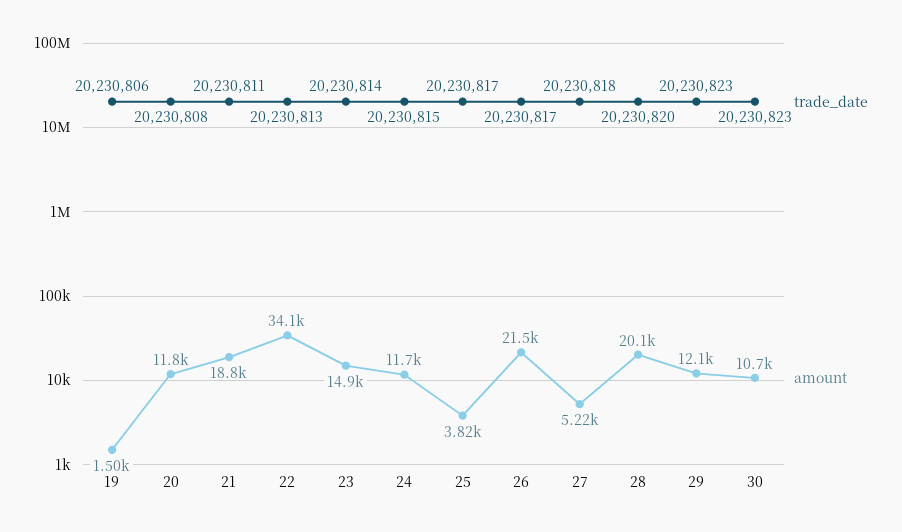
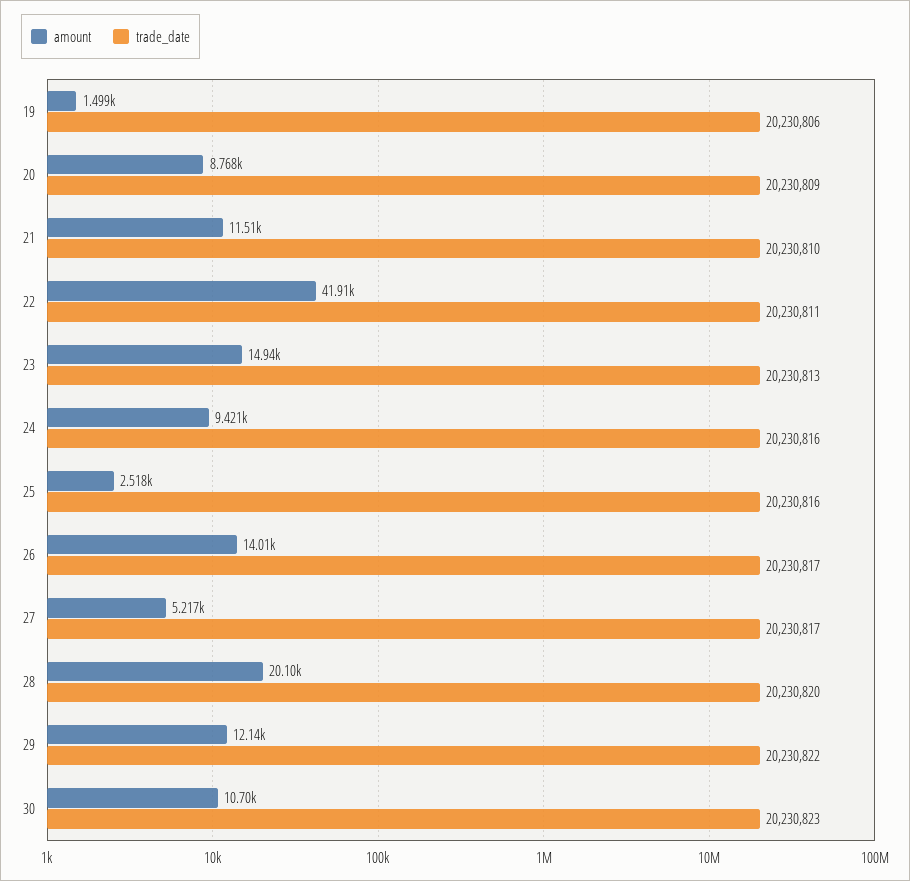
  {
    "trade_date": {
      "19": 20230806,
-     "20": 20230808,
+     "20": 20230809,
-     "21": 20230811,
+     "21": 20230810,
-     "22": 20230813,
+     "22": 20230811,
-     "23": 20230814,
+     "23": 20230813,
-     "24": 20230815,
+     "24": 20230816,
-     "25": 20230817,
+     "25": 20230816,
      "26": 20230817,
-     "27": 20230818,
+     "27": 20230817,
      "28": 20230820,
-     "29": 20230823,
+     "29": 20230822,
      "30": 20230823
    },
    "amount": {
      "19": 1499,
-     "20": 11800,
+     "20": 8768,
-     "21": 18800,
+     "21": 11510,
-     "22": 34100,
+     "22": 41910,
      "23": 14940,
-     "24": 11700,
+     "24": 9421,
-     "25": 3820,
+     "25": 2518,
-     "26": 21500,
+     "26": 14010,
      "27": 5217,
      "28": 20100,
      "29": 12140,
      "30": 10700
    }
  }

